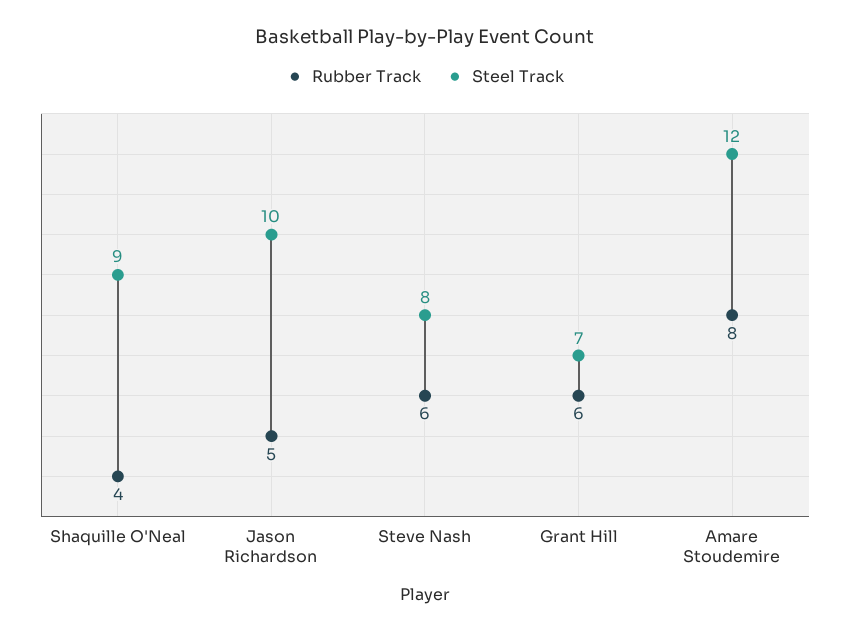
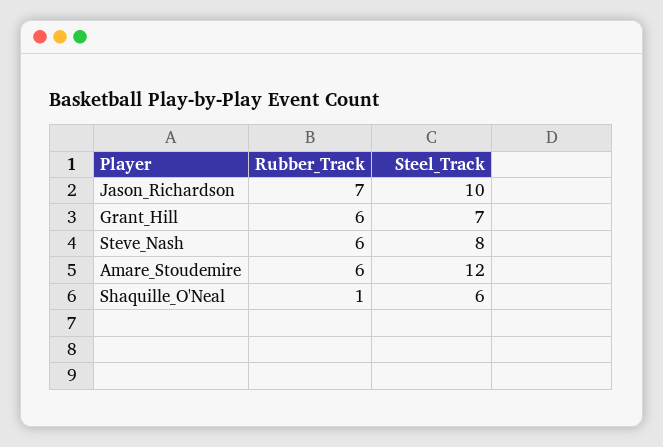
  {
    "Rubber Track": {
-     "Shaquille O'Neal": 4,
+     "Shaquille O'Neal": 1,
-     "Jason Richardson": 5,
+     "Jason Richardson": 7,
      "Steve Nash": 6,
      "Grant Hill": 6,
-     "Amare Stoudemire": 8
+     "Amare Stoudemire": 6
    },
    "Steel Track": {
-     "Shaquille O'Neal": 9,
+     "Shaquille O'Neal": 6,
      "Jason Richardson": 10,
      "Steve Nash": 8,
      "Grant Hill": 7,
      "Amare Stoudemire": 12
    }
  }

